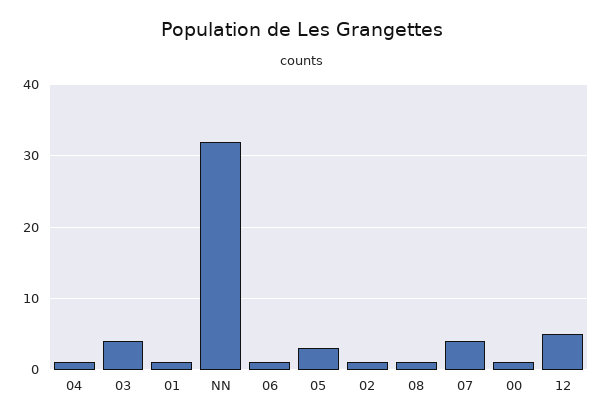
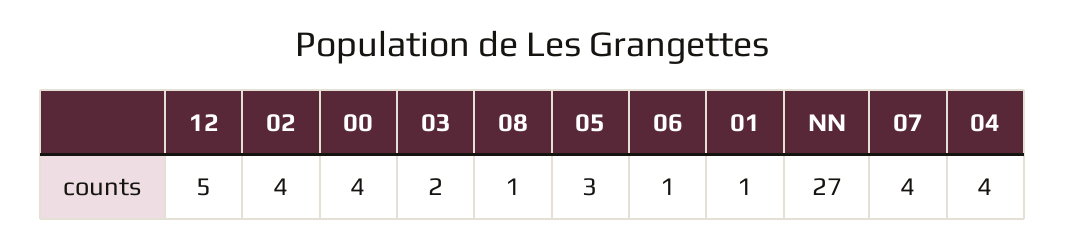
  {
-   "04": 1,
+   "04": 4,
-   "03": 4,
+   "03": 2,
    "01": 1,
-   "NN": 32,
+   "NN": 27,
    "06": 1,
    "05": 3,
-   "02": 1,
+   "02": 4,
    "08": 1,
    "07": 4,
-   "00": 1,
+   "00": 4,
    "12": 5
  }

